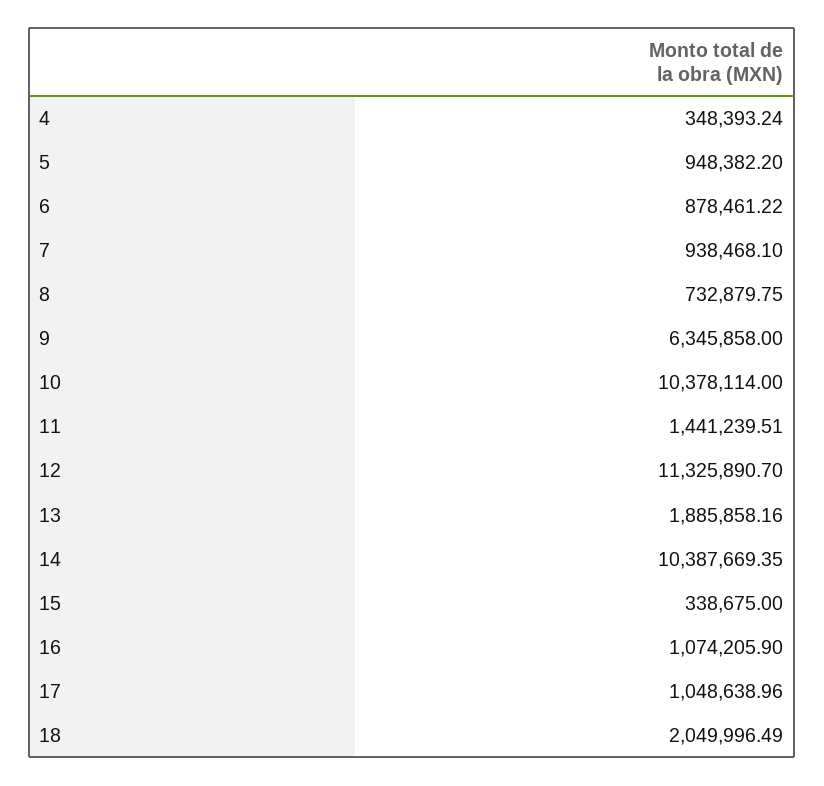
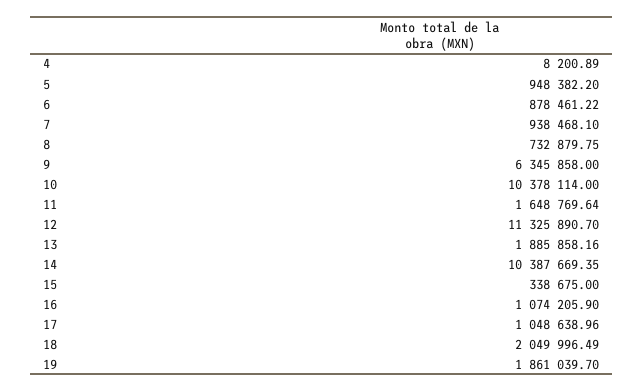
  {
-   "4": 348393.24,
+   "4": 8200.89,
    "5": 948382.2,
    "6": 878461.22,
    "7": 938468.1,
    "8": 732879.75,
    "9": 6345858,
    "10": 10378114,
-   "11": 1441239.51,
+   "11": 1648769.64,
    "12": 11325890.7,
    "13": 1885858.16,
    "14": 10387669.35,
    "15": 338675,
    "16": 1074205.9,
    "17": 1048638.96,
-   "18": 2049996.49
+   "18": 2049996.49,
+   "19": 1861039.7
  }

